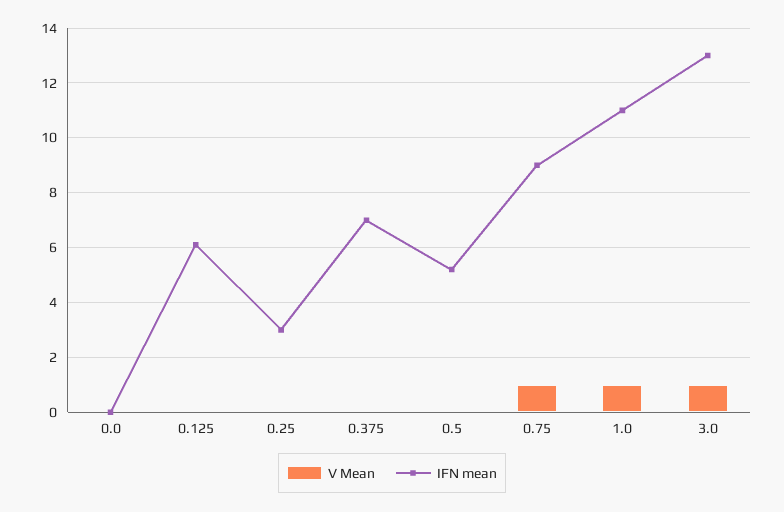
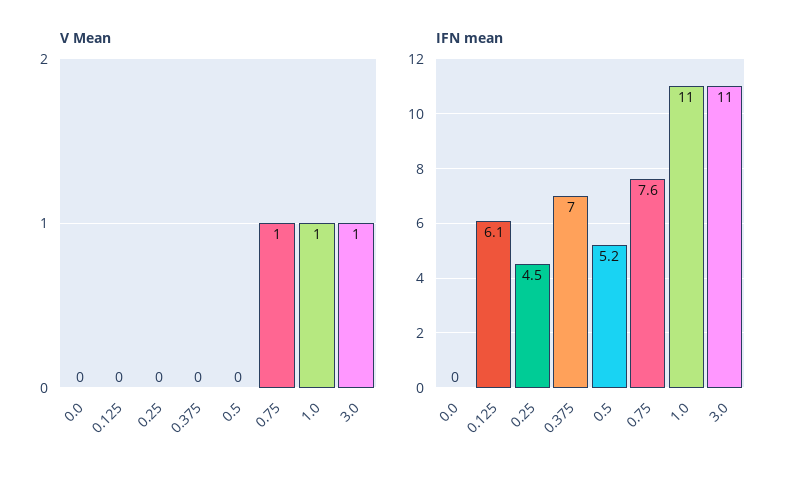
  {
    "V Mean": {
      "0.0": 0,
      "0.125": 0,
      "0.25": 0,
      "0.375": 0,
      "0.5": 0,
      "0.75": 1,
      "1.0": 1,
      "3.0": 1
    },
    "IFN mean": {
      "0.0": 0,
      "0.125": 6.1,
-     "0.25": 3,
+     "0.25": 4.5,
      "0.375": 7,
      "0.5": 5.2,
-     "0.75": 9,
+     "0.75": 7.6,
      "1.0": 11,
-     "3.0": 13
+     "3.0": 11
    }
  }

